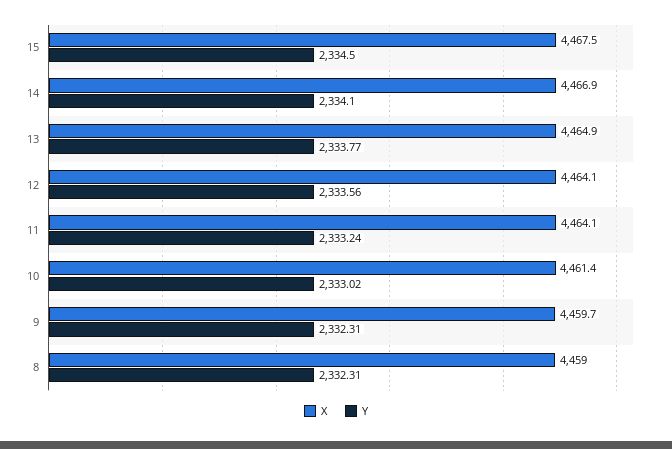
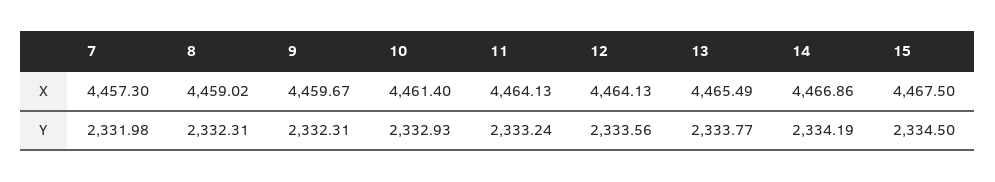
  {
    "X": {
      "15": 4467.5,
      "14": 4466.86,
-     "13": 4464.9,
+     "13": 4465.49,
      "12": 4464.13,
      "11": 4464.13,
      "10": 4461.4,
      "9": 4459.67,
-     "8": 4459.02
+     "8": 4459.02,
+     "7": 4457.3
    },
    "Y": {
      "15": 2334.5,
-     "14": 2334.1,
+     "14": 2334.19,
      "13": 2333.77,
      "12": 2333.56,
      "11": 2333.24,
-     "10": 2333.02,
+     "10": 2332.93,
      "9": 2332.31,
-     "8": 2332.31
+     "8": 2332.31,
+     "7": 2331.98
    }
  }

